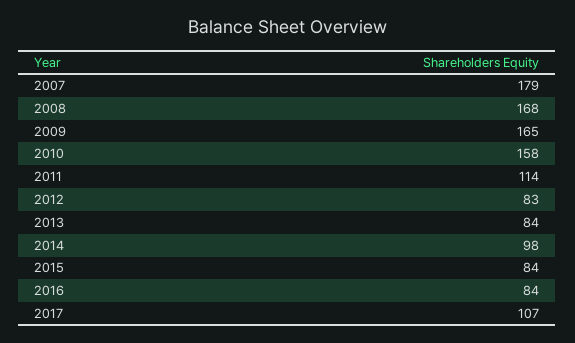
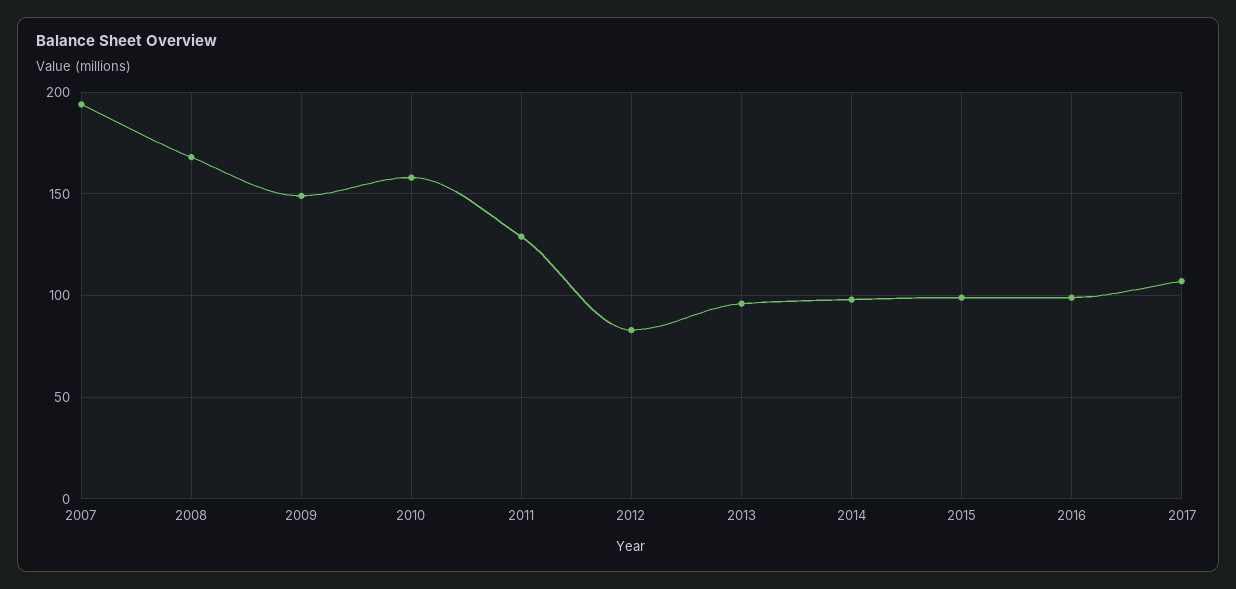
  {
-   "2007": 179,
+   "2007": 195,
    "2008": 168,
-   "2009": 165,
+   "2009": 150,
    "2010": 158,
-   "2011": 114,
+   "2011": 130,
    "2012": 83,
-   "2013": 84,
+   "2013": 95,
    "2014": 98,
-   "2015": 84,
+   "2015": 100,
-   "2016": 84,
+   "2016": 100,
    "2017": 107
  }

